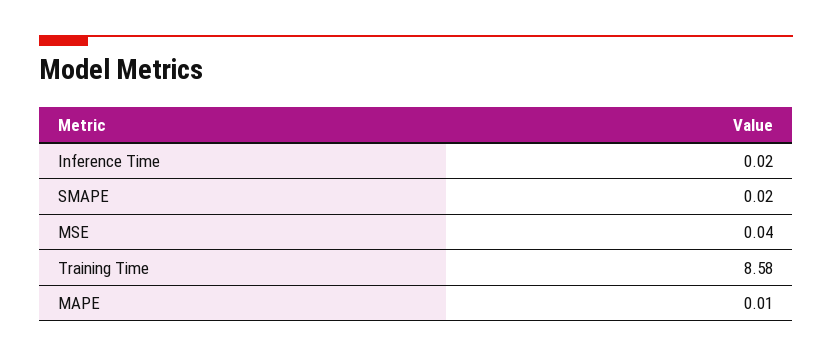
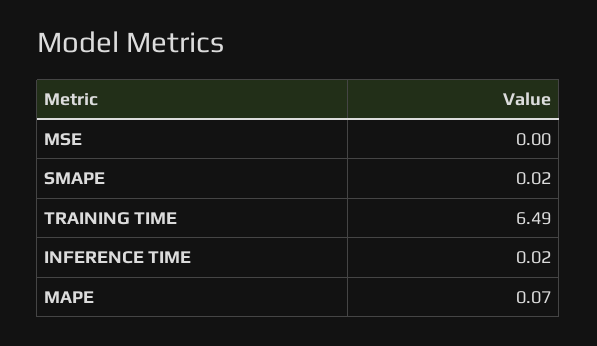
  {
    "Inference Time": 0.02,
    "SMAPE": 0.02,
-   "MSE": 0.04,
+   "MSE": 0,
-   "Training Time": 8.58,
+   "Training Time": 6.49,
-   "MAPE": 0.01
+   "MAPE": 0.07
  }

